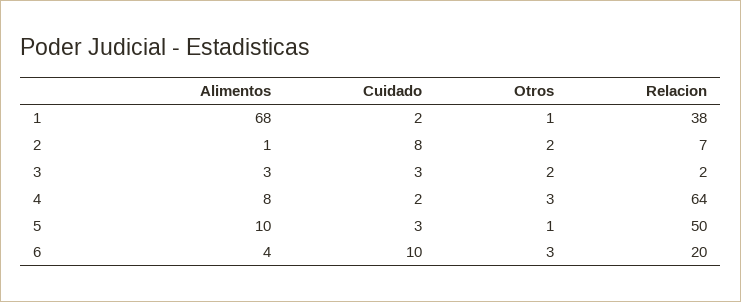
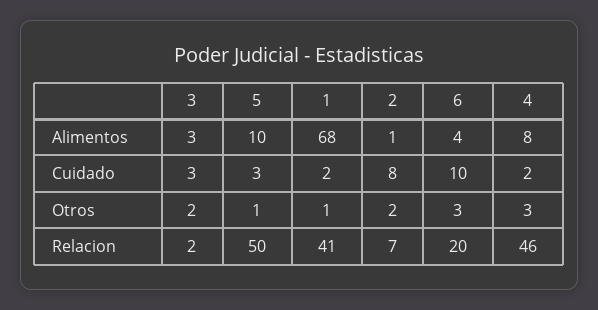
  {
    "Alimentos": {
      "1": 68,
      "2": 1,
      "3": 3,
      "4": 8,
      "5": 10,
      "6": 4
    },
    "Cuidado": {
      "1": 2,
      "2": 8,
      "3": 3,
      "4": 2,
      "5": 3,
      "6": 10
    },
    "Otros": {
      "1": 1,
      "2": 2,
      "3": 2,
      "4": 3,
      "5": 1,
      "6": 3
    },
    "Relacion": {
-     "1": 38,
+     "1": 41,
      "2": 7,
      "3": 2,
-     "4": 64,
+     "4": 46,
      "5": 50,
      "6": 20
    }
  }

